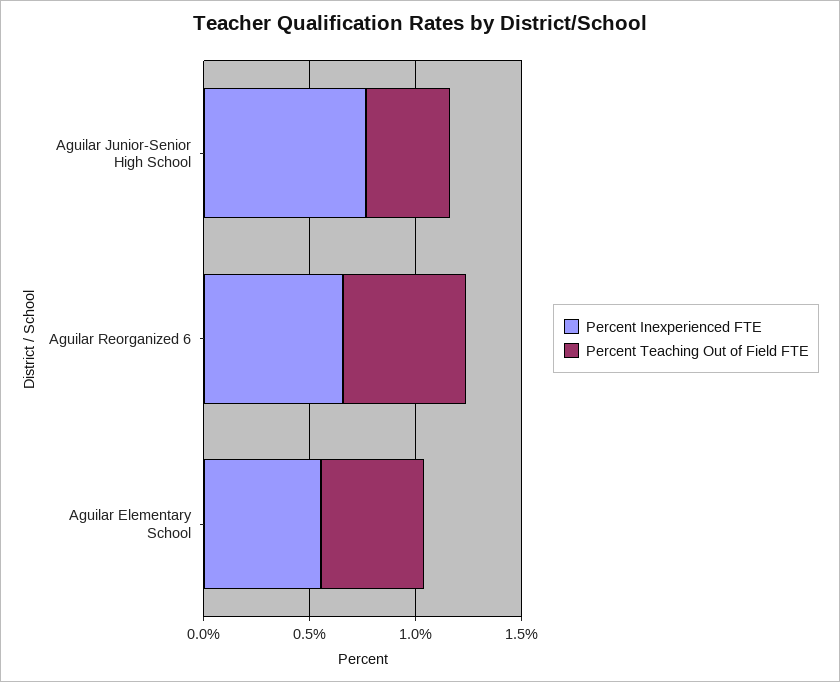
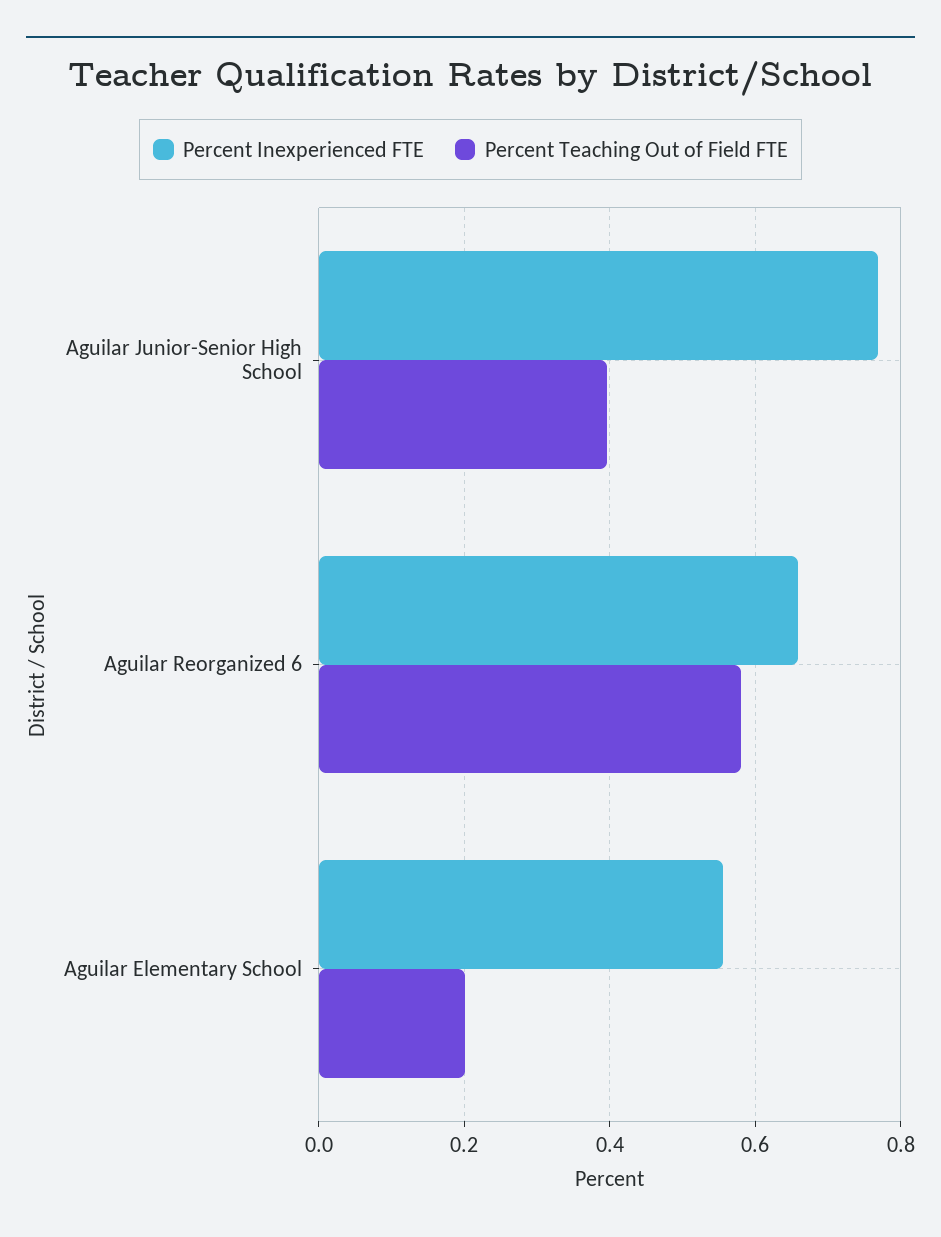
  {
    "Percent Inexperienced FTE": {
      "Aguilar Junior-Senior High School": 0.76,
      "Aguilar Reorganized 6": 0.66,
      "Aguilar Elementary School": 0.56
    },
    "Percent Teaching Out of Field FTE": {
      "Aguilar Junior-Senior High School": 0.4,
      "Aguilar Reorganized 6": 0.58,
-     "Aguilar Elementary School": 0.5
+     "Aguilar Elementary School": 0.2
    }
  }

